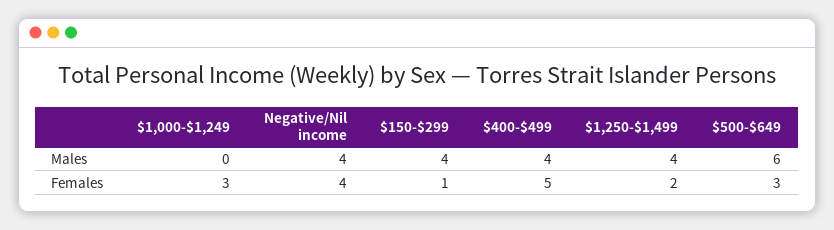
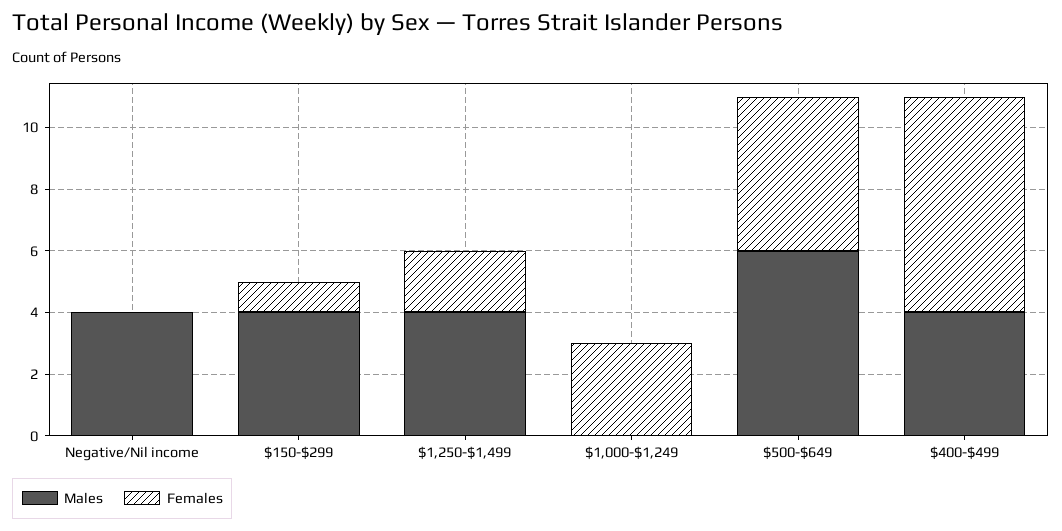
  {
    "Males": {
      "$1,000-$1,249": 0,
      "Negative/Nil income": 4,
      "$150-$299": 4,
      "$400-$499": 4,
      "$1,250-$1,499": 4,
      "$500-$649": 6
    },
    "Females": {
      "$1,000-$1,249": 3,
-     "Negative/Nil income": 4,
+     "Negative/Nil income": 0,
      "$150-$299": 1,
-     "$400-$499": 5,
+     "$400-$499": 7,
      "$1,250-$1,499": 2,
-     "$500-$649": 3
+     "$500-$649": 5
    }
  }

